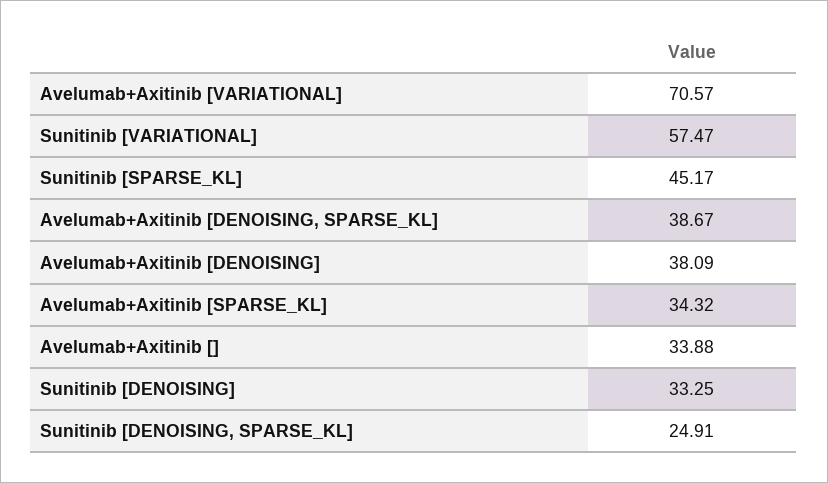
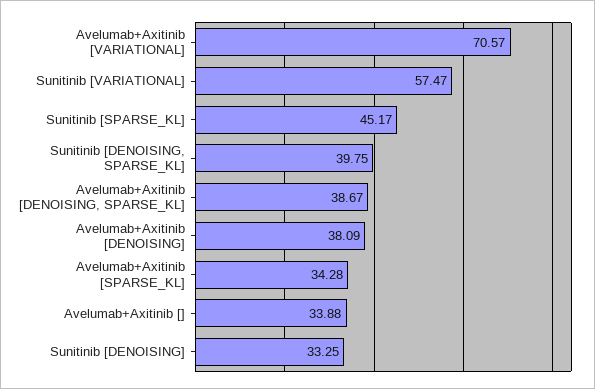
  {
    "Avelumab+Axitinib [VARIATIONAL]": 70.57,
    "Sunitinib [VARIATIONAL]": 57.47,
    "Sunitinib [SPARSE_KL]": 45.17,
    "Avelumab+Axitinib [DENOISING, SPARSE_KL]": 38.67,
    "Avelumab+Axitinib [DENOISING]": 38.09,
-   "Avelumab+Axitinib [SPARSE_KL]": 34.32,
+   "Avelumab+Axitinib [SPARSE_KL]": 34.28,
    "Avelumab+Axitinib []": 33.88,
    "Sunitinib [DENOISING]": 33.25,
-   "Sunitinib [DENOISING, SPARSE_KL]": 24.91
+   "Sunitinib [DENOISING, SPARSE_KL]": 39.75
  }

